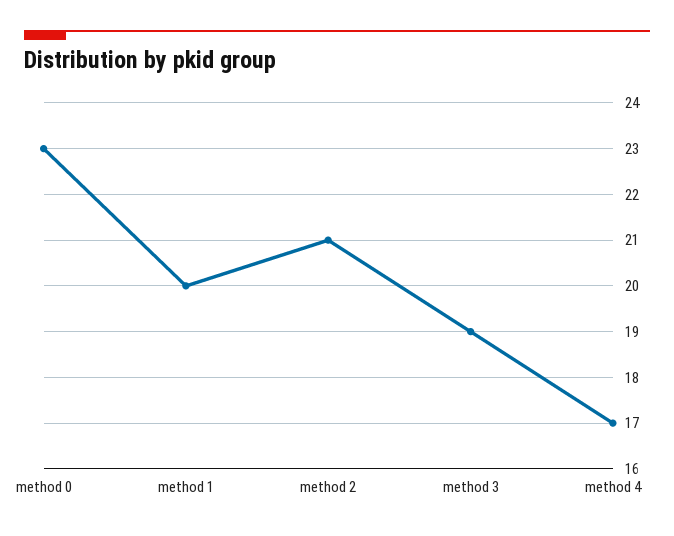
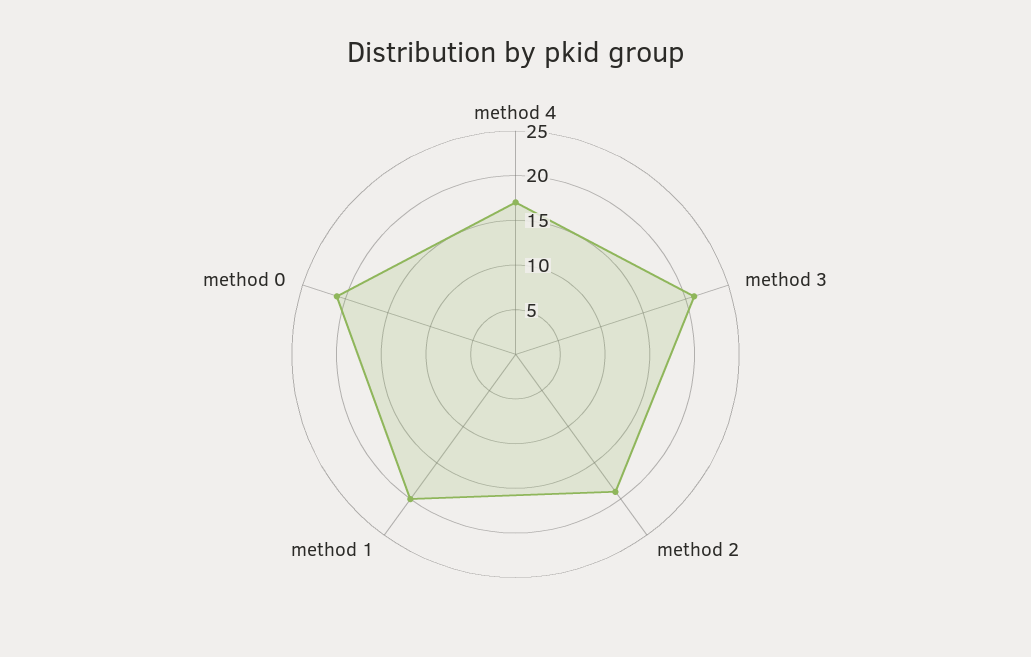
  {
-   "method 0": 23,
+   "method 0": 21,
    "method 1": 20,
-   "method 2": 21,
+   "method 2": 19,
-   "method 3": 19,
+   "method 3": 21,
    "method 4": 17
  }

